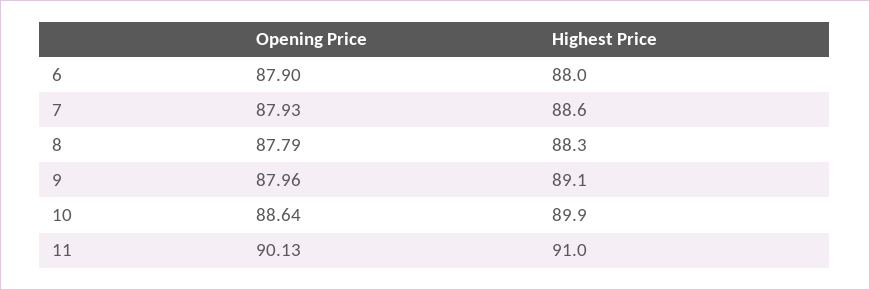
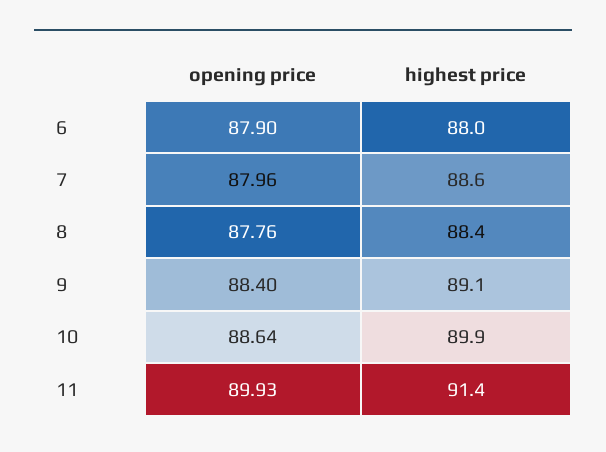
  {
    "Opening Price": {
      "6": 87.9,
-     "7": 87.93,
+     "7": 87.96,
-     "8": 87.79,
+     "8": 87.76,
-     "9": 87.96,
+     "9": 88.4,
      "10": 88.64,
-     "11": 90.13
+     "11": 89.93
    },
    "Highest Price": {
      "6": 88,
      "7": 88.6,
-     "8": 88.3,
+     "8": 88.4,
      "9": 89.1,
      "10": 89.9,
-     "11": 91
+     "11": 91.4
    }
  }

